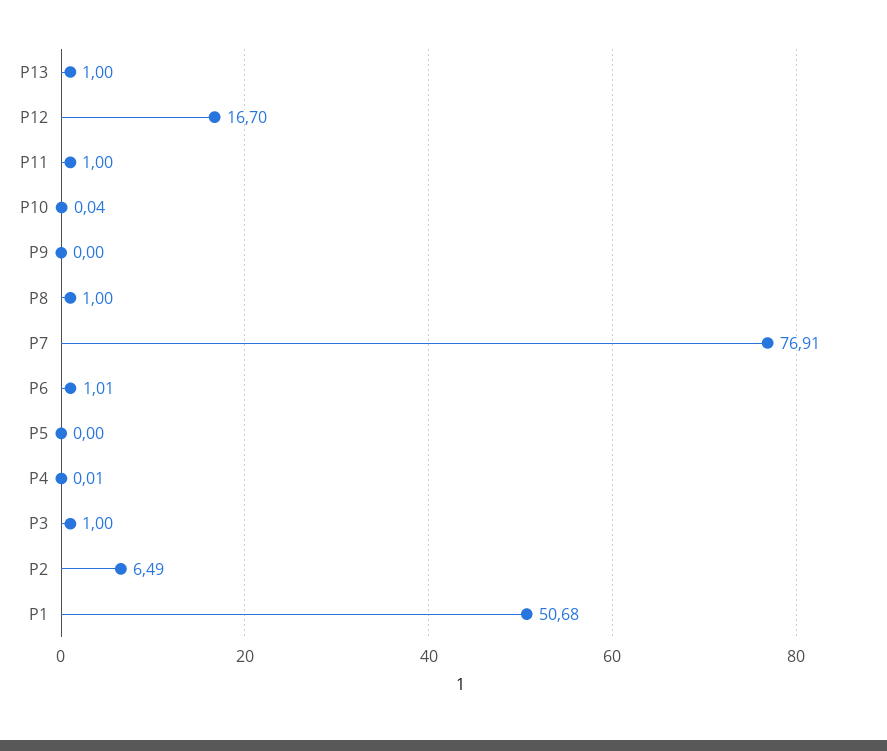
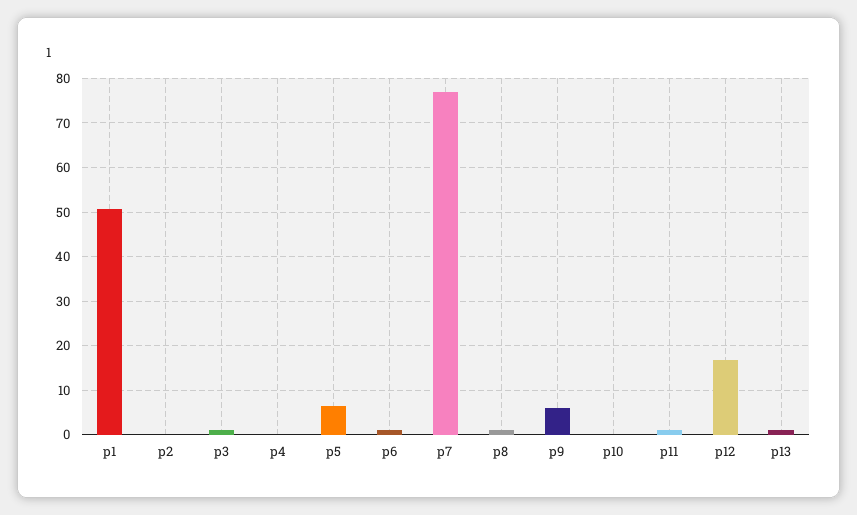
  {
    "P13": 1,
    "P12": 16.7,
    "P11": 1,
    "P10": 0.04,
-   "P9": 0,
+   "P9": 6,
    "P8": 1,
    "P7": 76.91,
    "P6": 1.01,
-   "P5": 0,
+   "P5": 6,
    "P4": 0.01,
    "P3": 1,
-   "P2": 6.49,
+   "P2": 0,
    "P1": 50.68
  }

